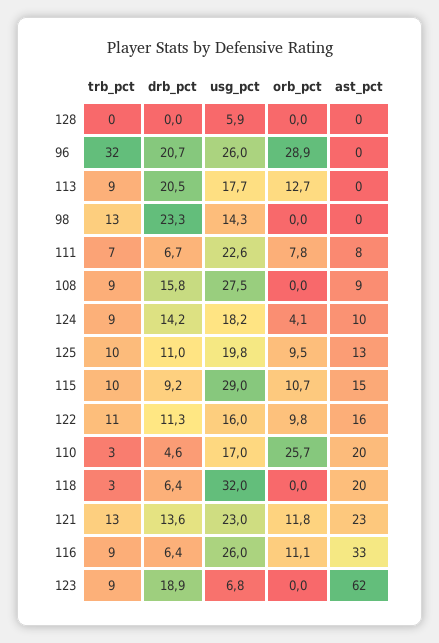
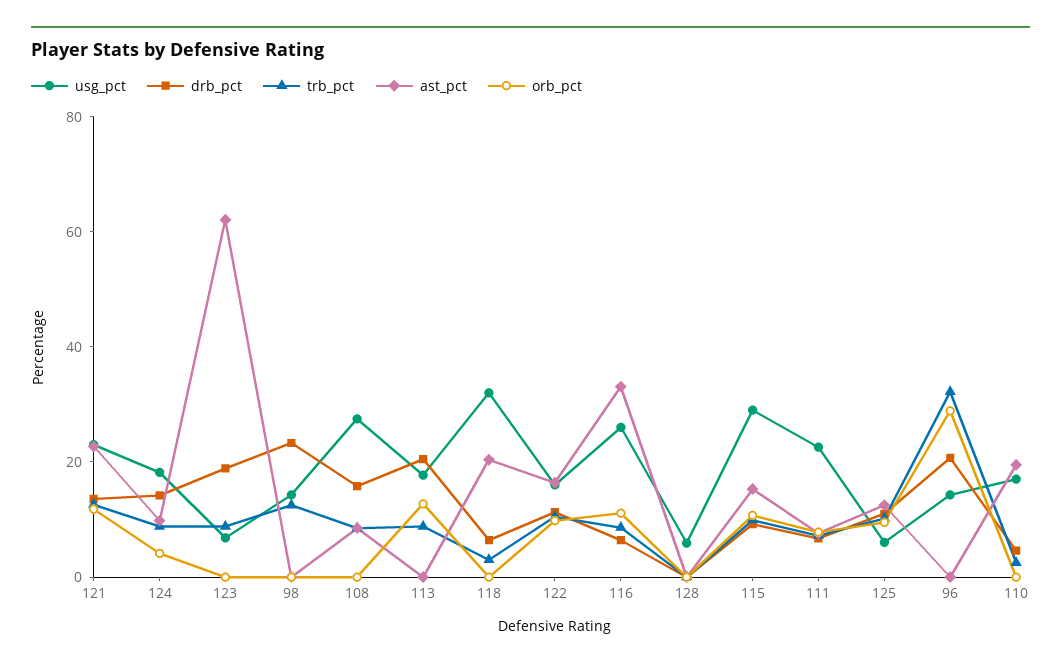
  {
    "trb_pct": {
      "128": 0,
      "96": 32,
      "113": 9,
      "98": 13,
      "111": 7,
      "108": 9,
      "124": 9,
      "125": 10,
      "115": 10,
      "122": 11,
      "110": 3,
      "118": 3,
      "121": 13,
      "116": 9,
      "123": 9
    },
    "drb_pct": {
      "128": 0,
      "96": 20.7,
      "113": 20.5,
      "98": 23.3,
      "111": 6.7,
      "108": 15.8,
      "124": 14.2,
      "125": 11,
      "115": 9.2,
      "122": 11.3,
      "110": 4.6,
      "118": 6.4,
      "121": 13.6,
      "116": 6.4,
      "123": 18.9
    },
    "usg_pct": {
      "128": 5.9,
-     "96": 26,
+     "96": 15,
      "113": 17.7,
      "98": 14.3,
      "111": 22.6,
      "108": 27.5,
      "124": 18.2,
-     "125": 19.8,
+     "125": 5,
      "115": 29,
      "122": 16,
      "110": 17,
      "118": 32,
      "121": 23,
      "116": 26,
      "123": 6.8
    },
    "orb_pct": {
      "128": 0,
      "96": 28.9,
      "113": 12.7,
      "98": 0,
      "111": 7.8,
      "108": 0,
      "124": 4.1,
      "125": 9.5,
      "115": 10.7,
      "122": 9.8,
-     "110": 25.7,
+     "110": 0,
      "118": 0,
      "121": 11.8,
      "116": 11.1,
      "123": 0
    },
    "ast_pct": {
      "128": 0,
      "96": 0,
      "113": 0,
      "98": 0,
      "111": 8,
      "108": 9,
      "124": 10,
      "125": 13,
      "115": 15,
      "122": 16,
      "110": 20,
      "118": 20,
      "121": 23,
      "116": 33,
      "123": 62
    }
  }

